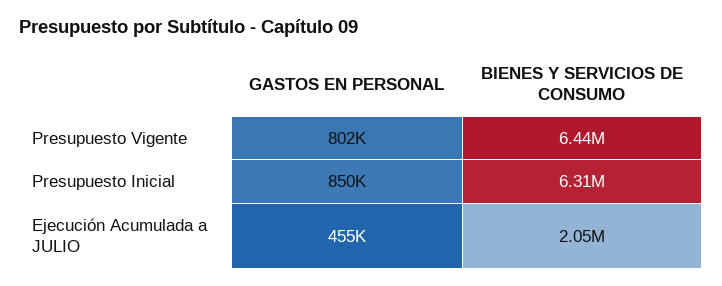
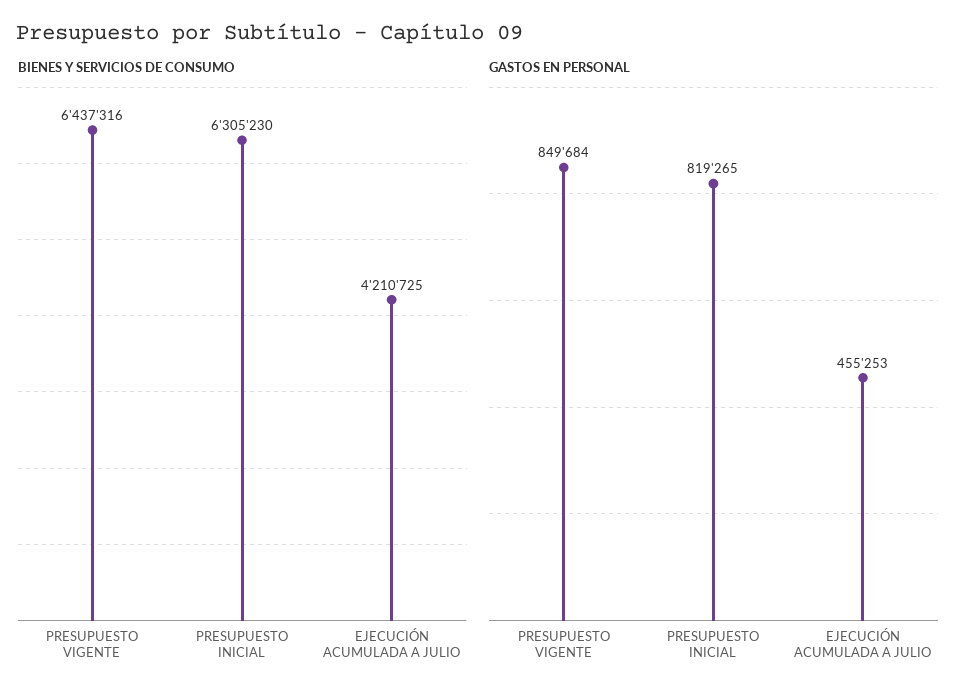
  {
    "GASTOS EN PERSONAL": {
-     "Presupuesto Vigente": 802000,
+     "Presupuesto Vigente": 849684,
-     "Presupuesto Inicial": 850000,
+     "Presupuesto Inicial": 819265,
      "Ejecución Acumulada a JULIO": 455253
    },
    "BIENES Y SERVICIOS DE CONSUMO": {
      "Presupuesto Vigente": 6437316,
      "Presupuesto Inicial": 6305230,
-     "Ejecución Acumulada a JULIO": 2050000
+     "Ejecución Acumulada a JULIO": 4210725
    }
  }

